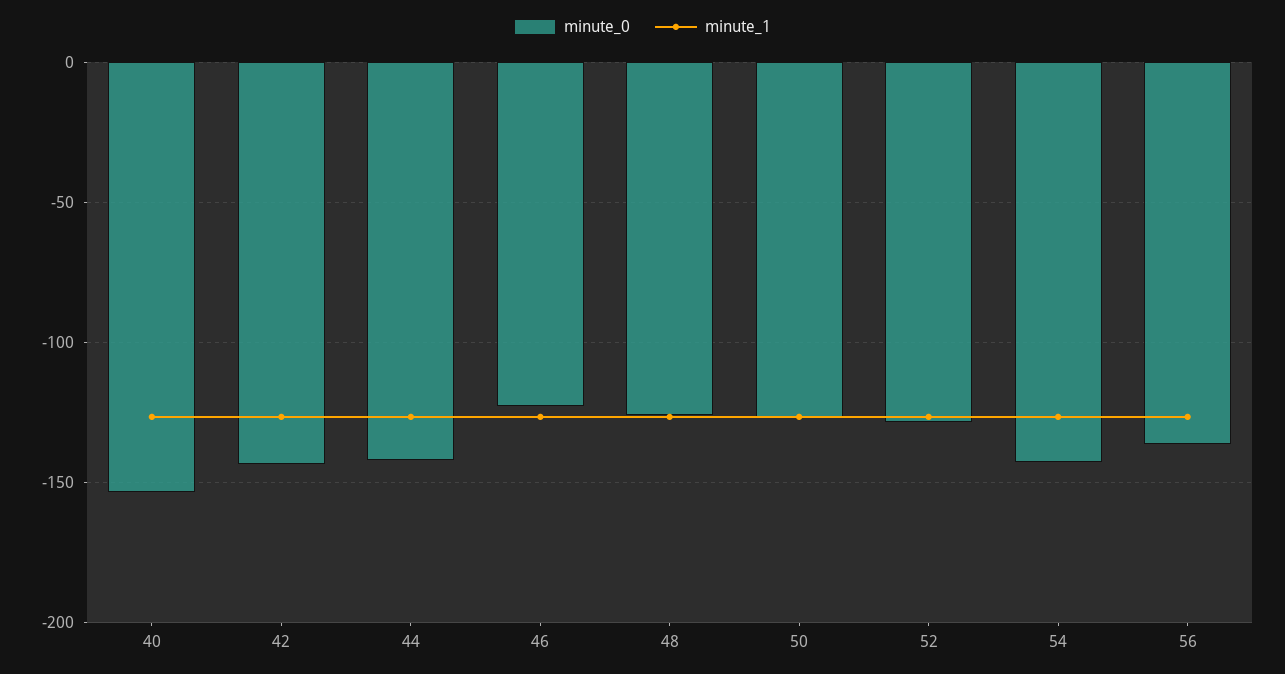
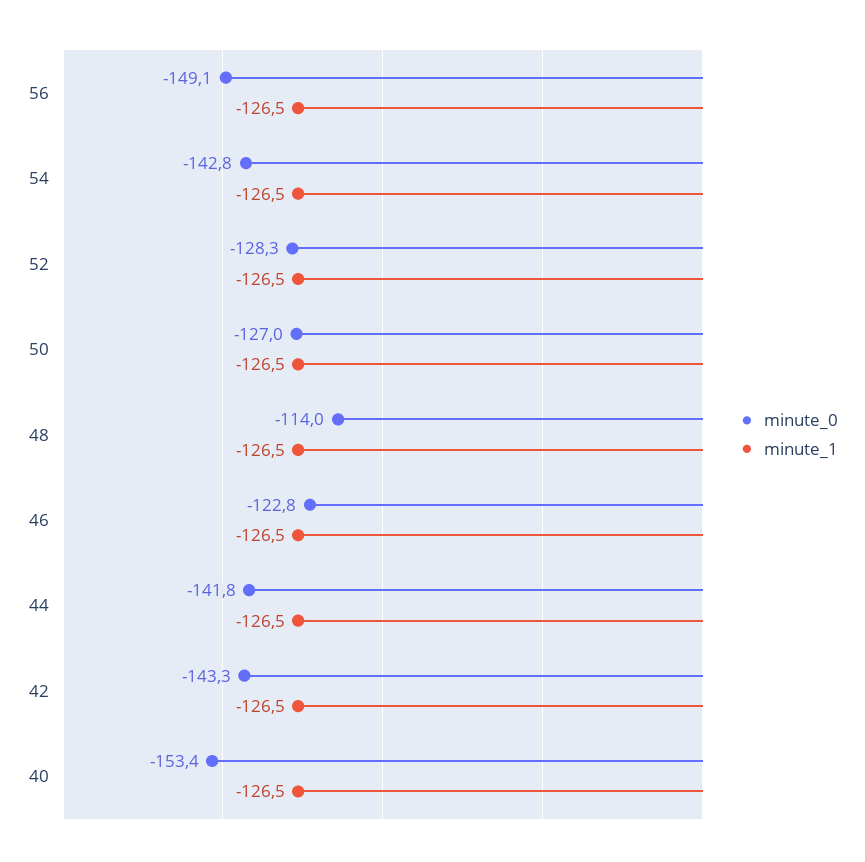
  {
    "minute_0": {
      "40": -153.4,
      "42": -143.3,
      "44": -141.8,
      "46": -122.8,
-     "48": -125,
+     "48": -114,
      "50": -127,
      "52": -128.3,
      "54": -142.8,
-     "56": -135
+     "56": -149.1
    },
    "minute_1": {
      "40": -126.5,
      "42": -126.5,
      "44": -126.5,
      "46": -126.5,
      "48": -126.5,
      "50": -126.5,
      "52": -126.5,
      "54": -126.5,
      "56": -126.5
    }
  }

